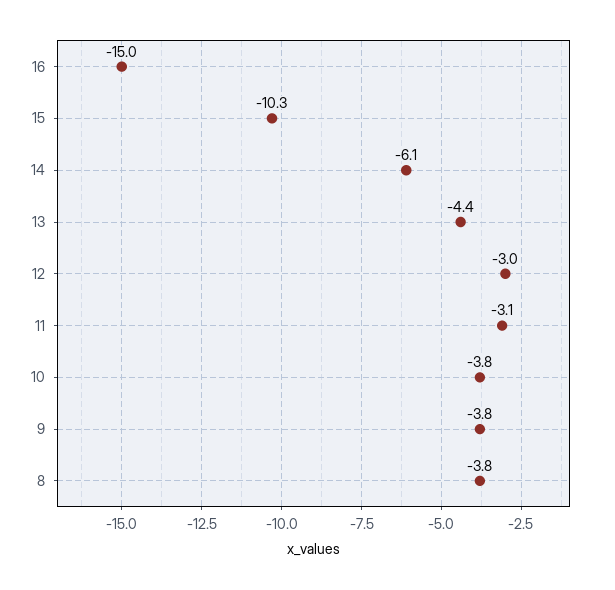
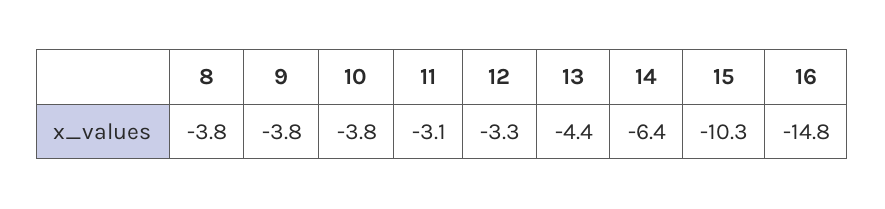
  {
-   "16": -15,
+   "16": -14.8,
    "15": -10.3,
-   "14": -6.1,
+   "14": -6.4,
    "13": -4.4,
-   "12": -3,
+   "12": -3.3,
    "11": -3.1,
    "10": -3.8,
    "9": -3.8,
    "8": -3.8
  }

